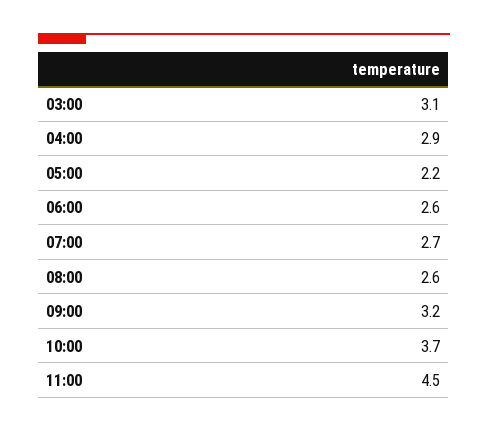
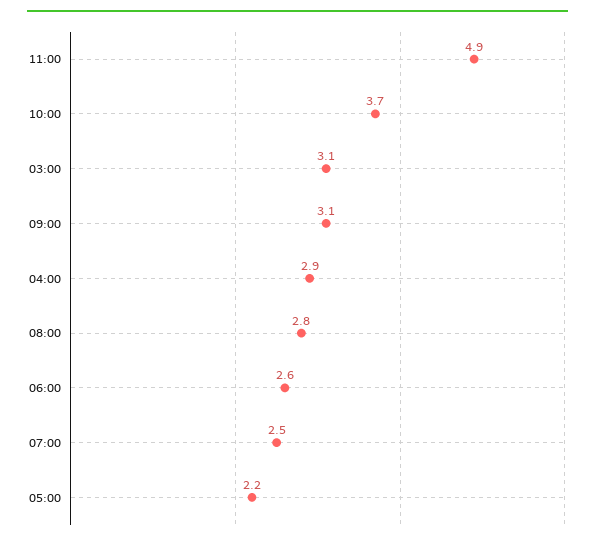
  {
    "03:00": 3.1,
    "04:00": 2.9,
    "05:00": 2.2,
    "06:00": 2.6,
-   "07:00": 2.7,
+   "07:00": 2.5,
-   "08:00": 2.6,
+   "08:00": 2.8,
-   "09:00": 3.2,
+   "09:00": 3.1,
    "10:00": 3.7,
-   "11:00": 4.5
+   "11:00": 4.9
  }

